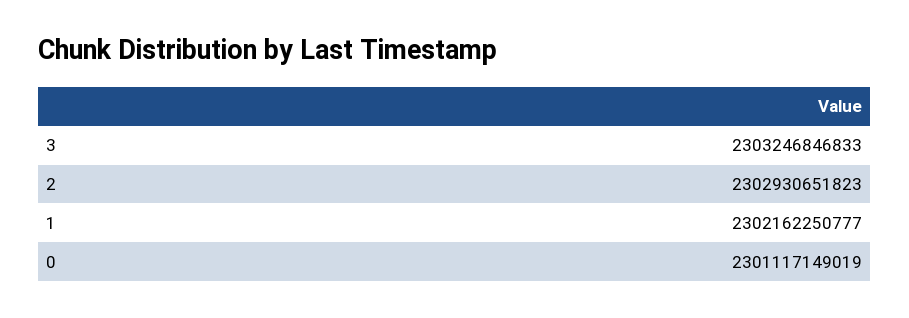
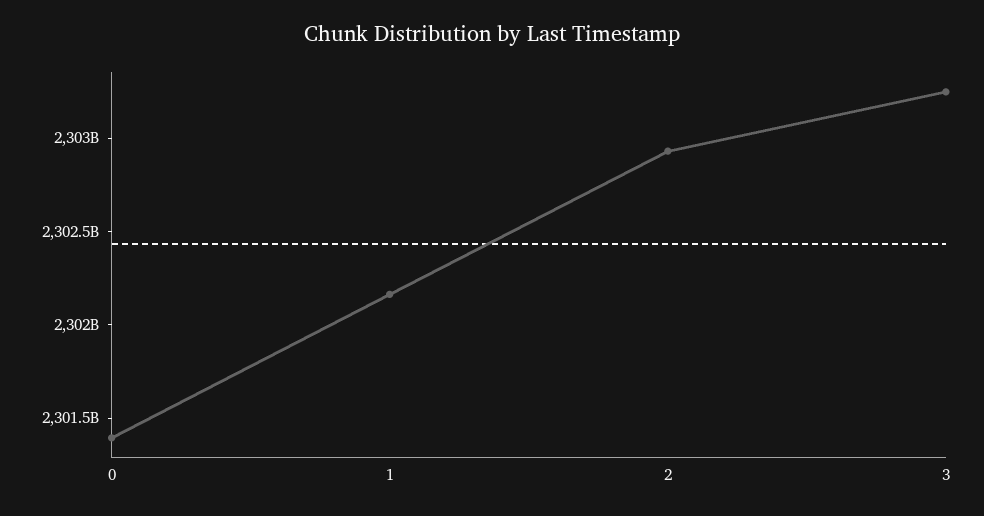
  {
    "3": 2303246846833,
    "2": 2302930651823,
    "1": 2302162250777,
-   "0": 2301117149019
+   "0": 2301400000000
  }

